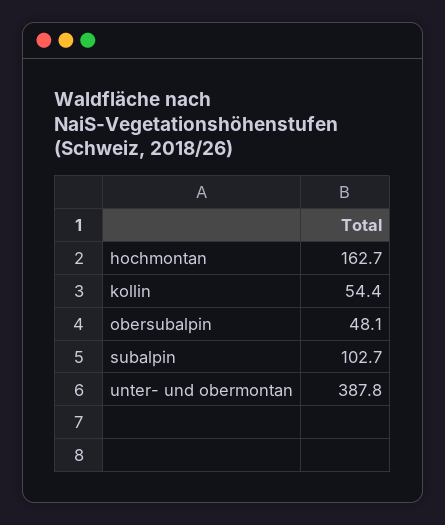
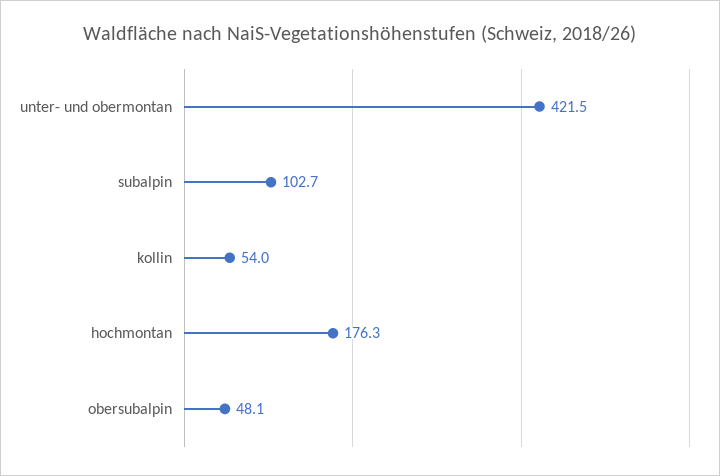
  {
-   "hochmontan": 162.7,
+   "hochmontan": 176.3,
-   "kollin": 54.4,
+   "kollin": 54,
    "obersubalpin": 48.1,
    "subalpin": 102.7,
-   "unter- und obermontan": 387.8
+   "unter- und obermontan": 421.5
  }

